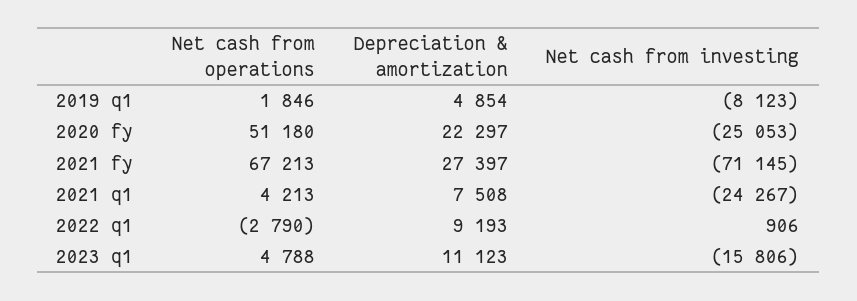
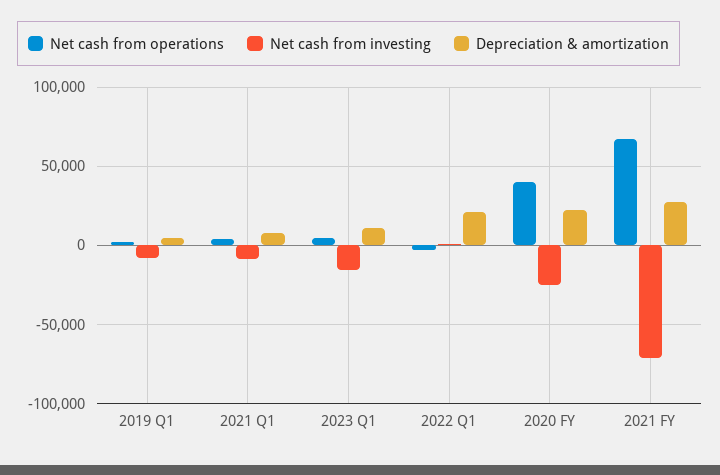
  {
    "Net cash from operations": {
      "2019 q1": 1846,
-     "2020 fy": 51180,
+     "2020 fy": 40000,
      "2021 fy": 67213,
      "2021 q1": 4213,
      "2022 q1": -2790,
      "2023 q1": 4788
    },
    "Depreciation & amortization": {
      "2019 q1": 4854,
      "2020 fy": 22297,
      "2021 fy": 27397,
      "2021 q1": 7508,
-     "2022 q1": 9193,
+     "2022 q1": 20000,
      "2023 q1": 11123
    },
    "Net cash from investing": {
      "2019 q1": -8123,
      "2020 fy": -25053,
      "2021 fy": -71145,
-     "2021 q1": -24267,
+     "2021 q1": -10000,
      "2022 q1": 906,
      "2023 q1": -15806
    }
  }

